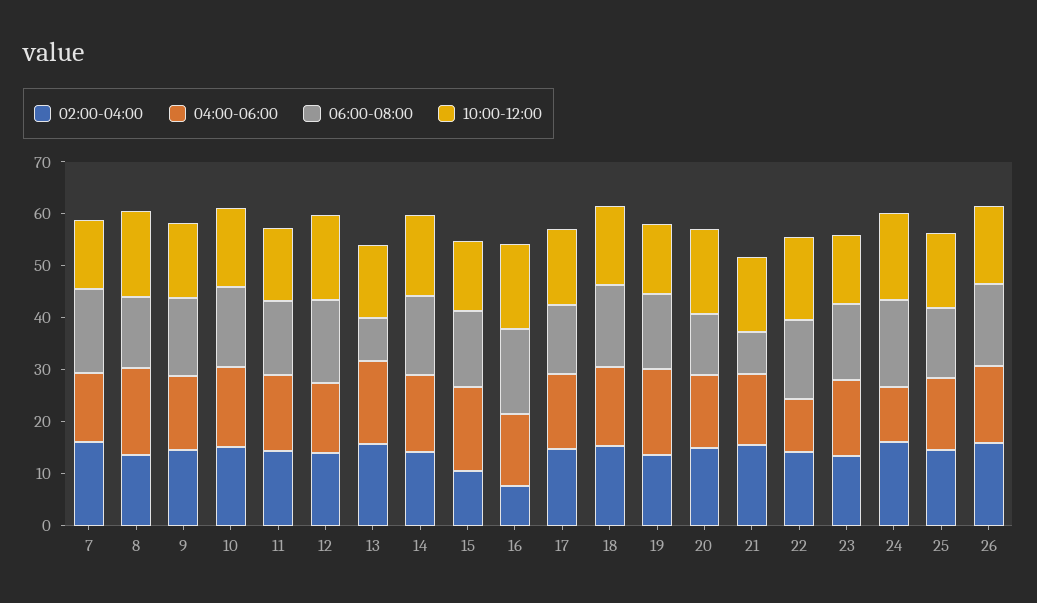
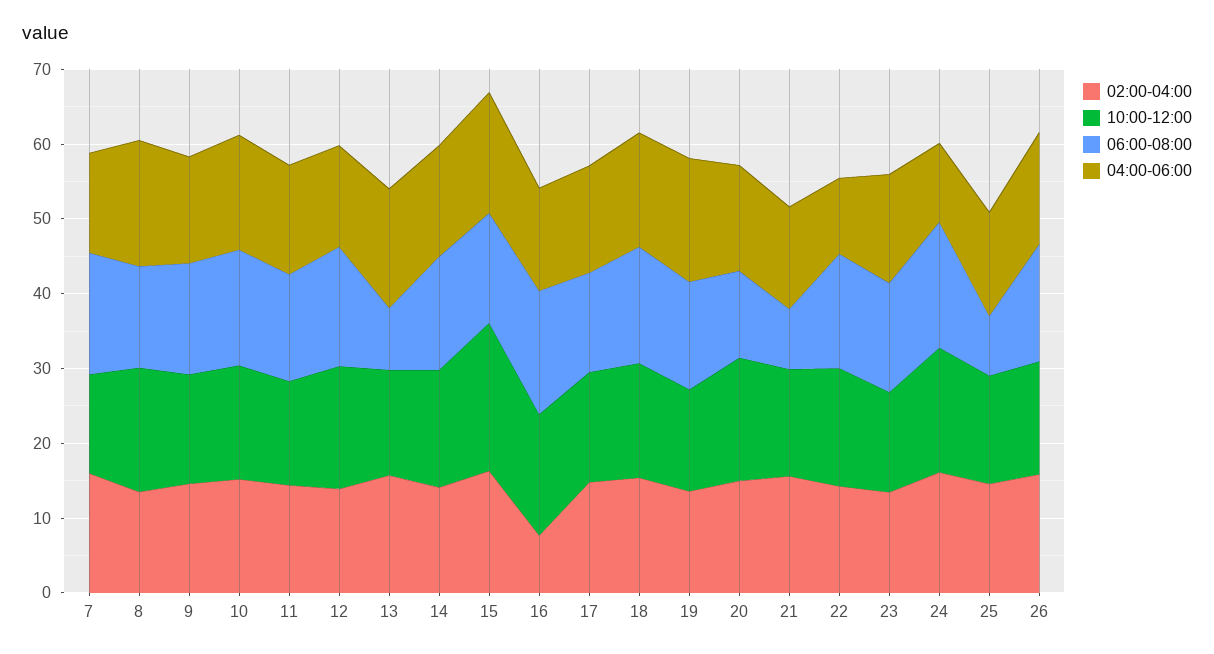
  {
    "02:00-04:00": {
      "7": 16,
      "8": 14,
      "9": 14,
      "10": 16,
      "11": 14,
      "12": 14,
      "13": 16,
      "14": 14,
-     "15": 10,
+     "15": 16,
      "16": 8,
      "17": 14,
      "18": 16,
      "19": 14,
      "20": 14,
      "21": 16,
      "22": 14,
      "23": 14,
      "24": 16,
      "25": 14,
      "26": 16
    },
    "04:00-06:00": {
      "7": 14,
      "8": 16,
      "9": 14,
      "10": 16,
      "11": 14,
      "12": 14,
      "13": 16,
      "14": 14,
      "15": 16,
      "16": 14,
      "17": 14,
      "18": 16,
      "19": 16,
      "20": 14,
      "21": 14,
      "22": 10,
      "23": 14,
      "24": 10,
      "25": 14,
      "26": 14
    },
    "06:00-08:00": {
      "7": 16,
      "8": 14,
      "9": 14,
      "10": 16,
      "11": 14,
      "12": 16,
      "13": 8,
      "14": 16,
      "15": 14,
      "16": 16,
      "17": 14,
      "18": 16,
      "19": 14,
      "20": 12,
      "21": 8,
      "22": 16,
      "23": 14,
      "24": 16,
-     "25": 14,
+     "25": 8,
      "26": 16
    },
    "10:00-12:00": {
      "7": 14,
      "8": 16,
      "9": 14,
      "10": 16,
      "11": 14,
      "12": 16,
      "13": 14,
      "14": 16,
-     "15": 14,
+     "15": 20,
      "16": 16,
      "17": 14,
      "18": 16,
      "19": 14,
      "20": 16,
      "21": 14,
      "22": 16,
      "23": 14,
      "24": 16,
      "25": 14,
      "26": 16
    }
  }

